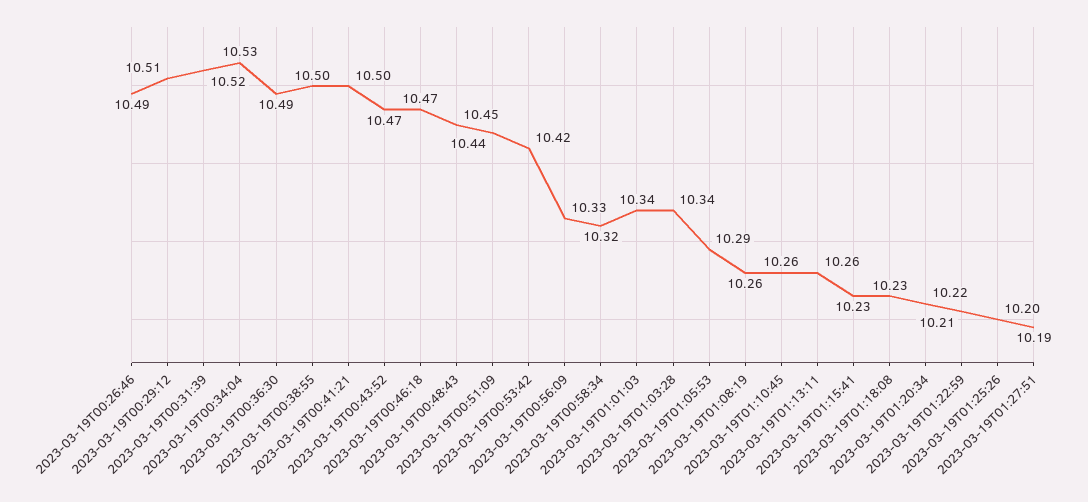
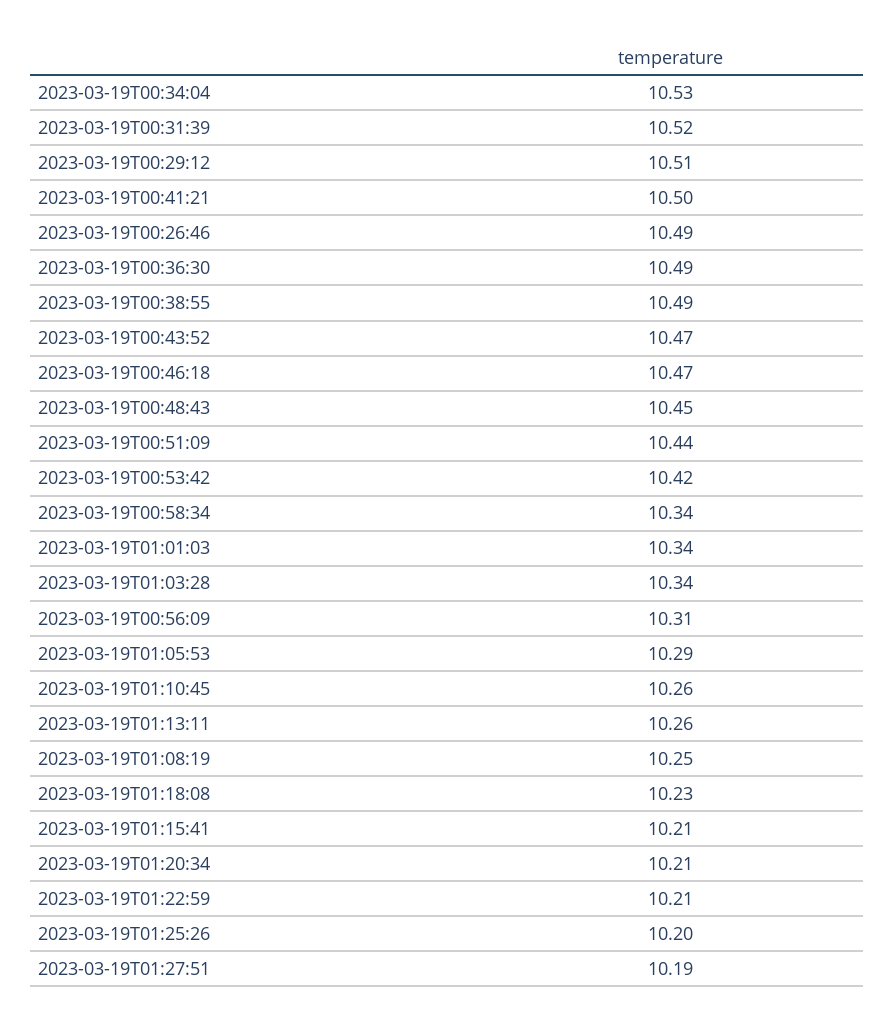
  {
    "2023-03-19T00:26:46": 10.49,
    "2023-03-19T00:29:12": 10.51,
    "2023-03-19T00:31:39": 10.52,
    "2023-03-19T00:34:04": 10.53,
    "2023-03-19T00:36:30": 10.49,
-   "2023-03-19T00:38:55": 10.5,
+   "2023-03-19T00:38:55": 10.49,
    "2023-03-19T00:41:21": 10.5,
    "2023-03-19T00:43:52": 10.47,
    "2023-03-19T00:46:18": 10.47,
    "2023-03-19T00:48:43": 10.45,
    "2023-03-19T00:51:09": 10.44,
    "2023-03-19T00:53:42": 10.42,
-   "2023-03-19T00:56:09": 10.33,
+   "2023-03-19T00:56:09": 10.31,
-   "2023-03-19T00:58:34": 10.32,
+   "2023-03-19T00:58:34": 10.34,
    "2023-03-19T01:01:03": 10.34,
    "2023-03-19T01:03:28": 10.34,
    "2023-03-19T01:05:53": 10.29,
-   "2023-03-19T01:08:19": 10.26,
+   "2023-03-19T01:08:19": 10.25,
    "2023-03-19T01:10:45": 10.26,
    "2023-03-19T01:13:11": 10.26,
-   "2023-03-19T01:15:41": 10.23,
+   "2023-03-19T01:15:41": 10.21,
    "2023-03-19T01:18:08": 10.23,
-   "2023-03-19T01:20:34": 10.22,
+   "2023-03-19T01:20:34": 10.21,
    "2023-03-19T01:22:59": 10.21,
    "2023-03-19T01:25:26": 10.2,
    "2023-03-19T01:27:51": 10.19
  }

